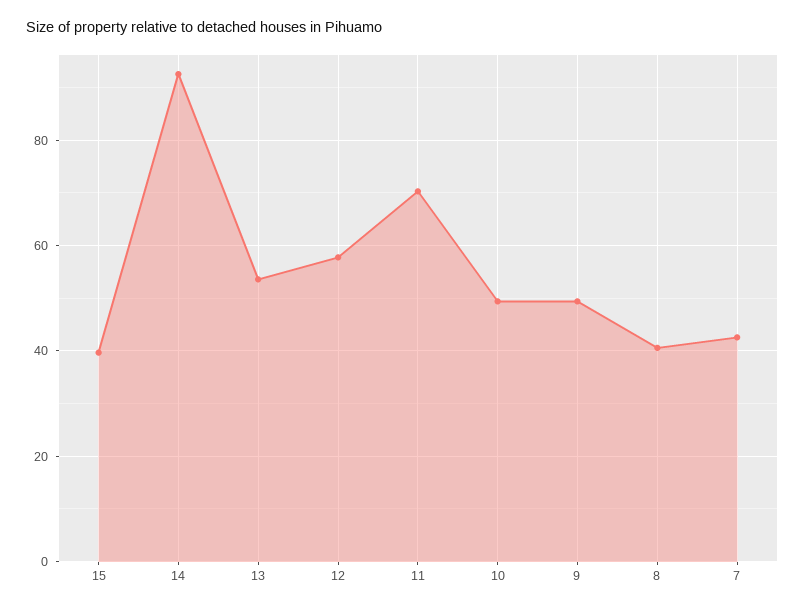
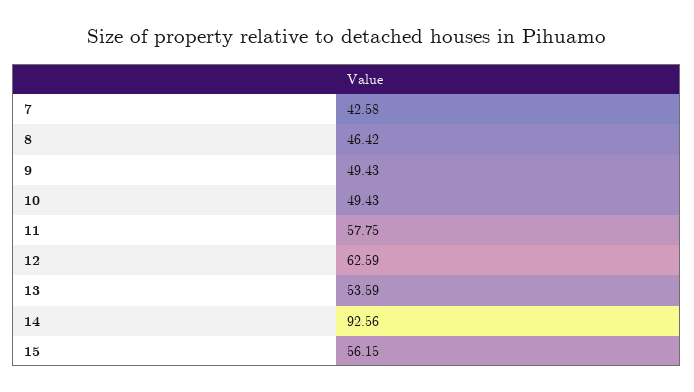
  {
-   "15": 40,
+   "15": 56.15,
    "14": 92.56,
    "13": 53.59,
-   "12": 58,
+   "12": 62.59,
-   "11": 70,
+   "11": 57.75,
    "10": 49.43,
    "9": 49.43,
-   "8": 40,
+   "8": 46.42,
    "7": 42.58
  }

